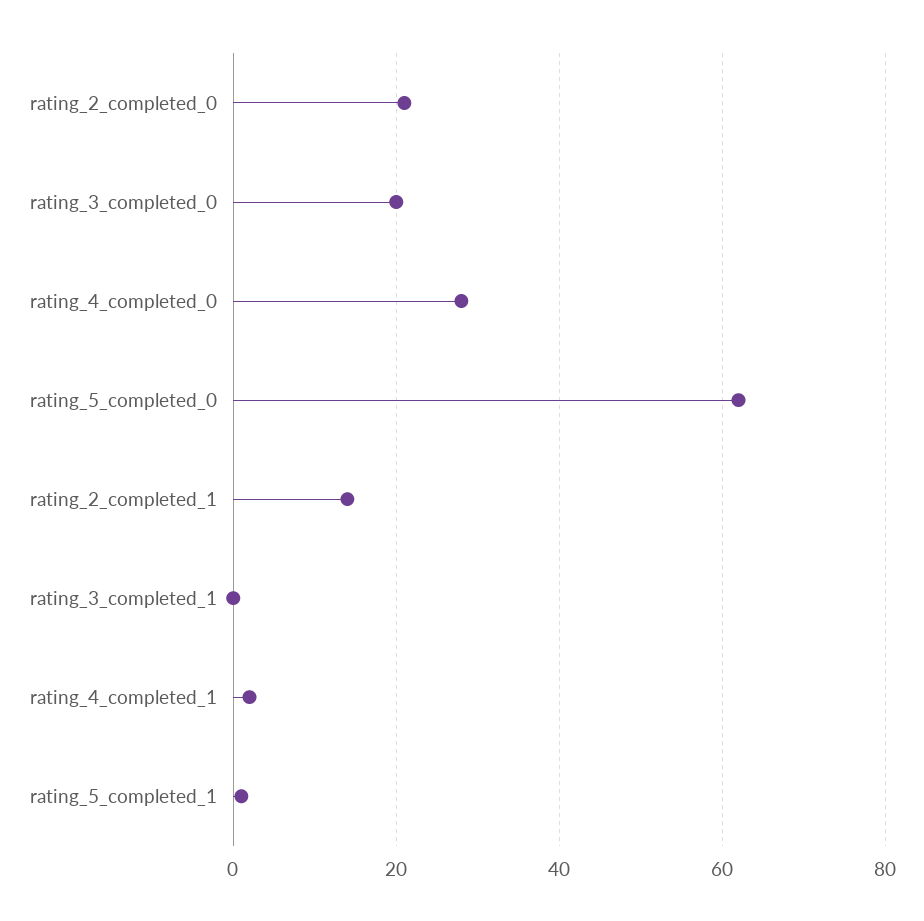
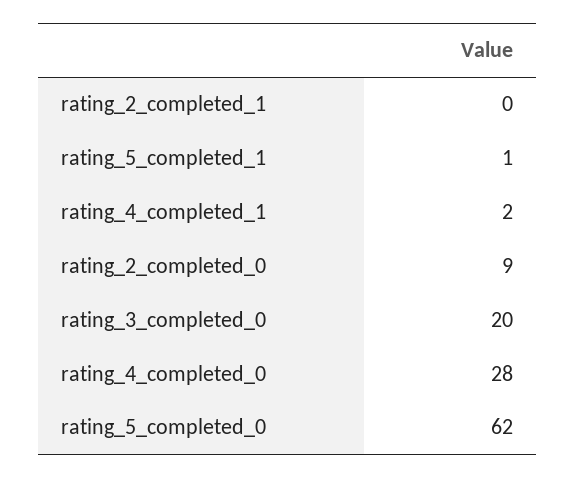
  {
-   "rating_2_completed_0": 20,
+   "rating_2_completed_0": 9,
    "rating_3_completed_0": 20,
    "rating_4_completed_0": 28,
    "rating_5_completed_0": 62,
-   "rating_2_completed_1": 15,
+   "rating_2_completed_1": 0,
-   "rating_3_completed_1": 0,
    "rating_4_completed_1": 2,
    "rating_5_completed_1": 1
  }

